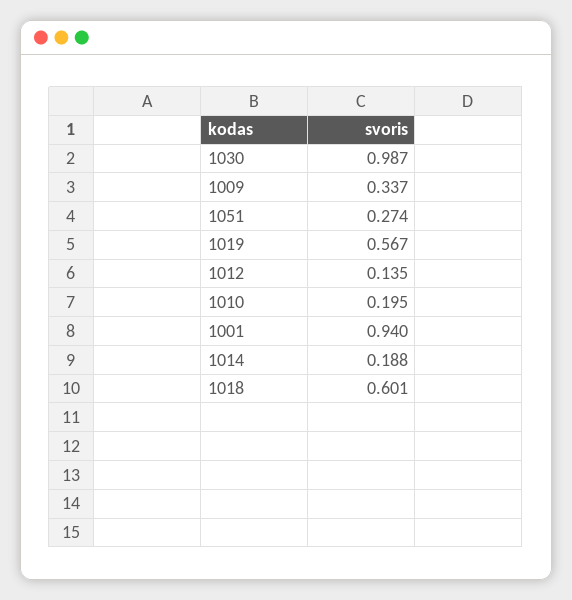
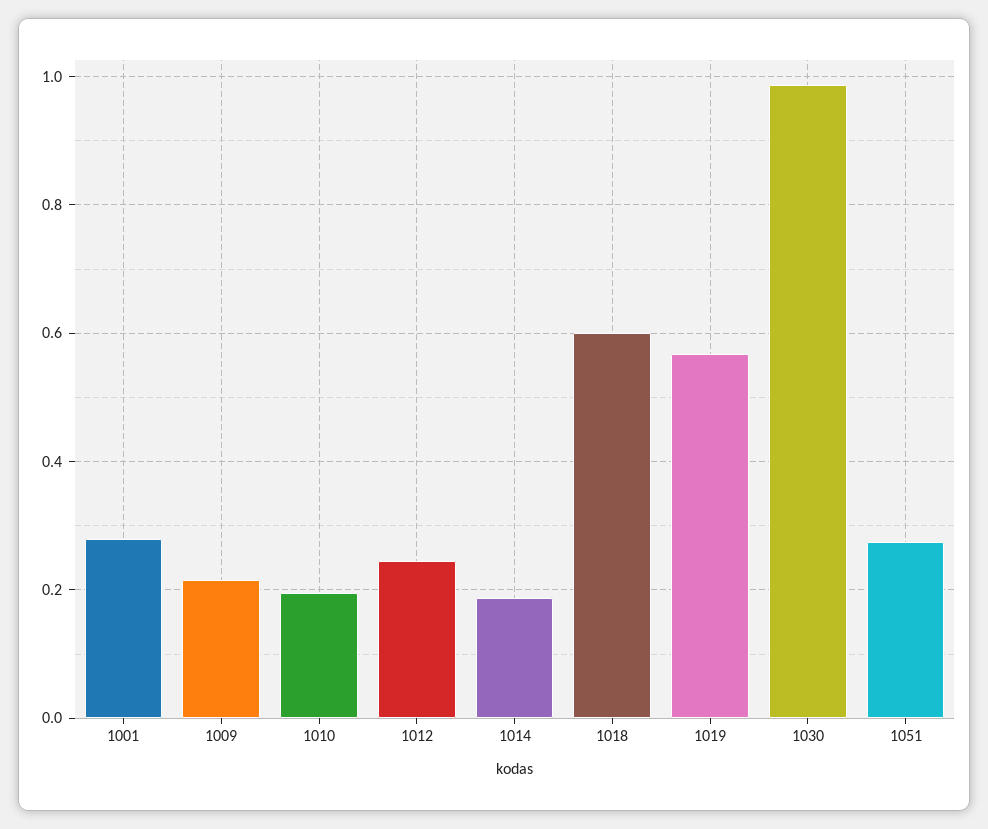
  {
    "1030": 0.987,
-   "1009": 0.337,
+   "1009": 0.22,
    "1051": 0.274,
    "1019": 0.567,
-   "1012": 0.135,
+   "1012": 0.24,
    "1010": 0.195,
-   "1001": 0.94,
+   "1001": 0.28,
    "1014": 0.188,
    "1018": 0.601
  }

